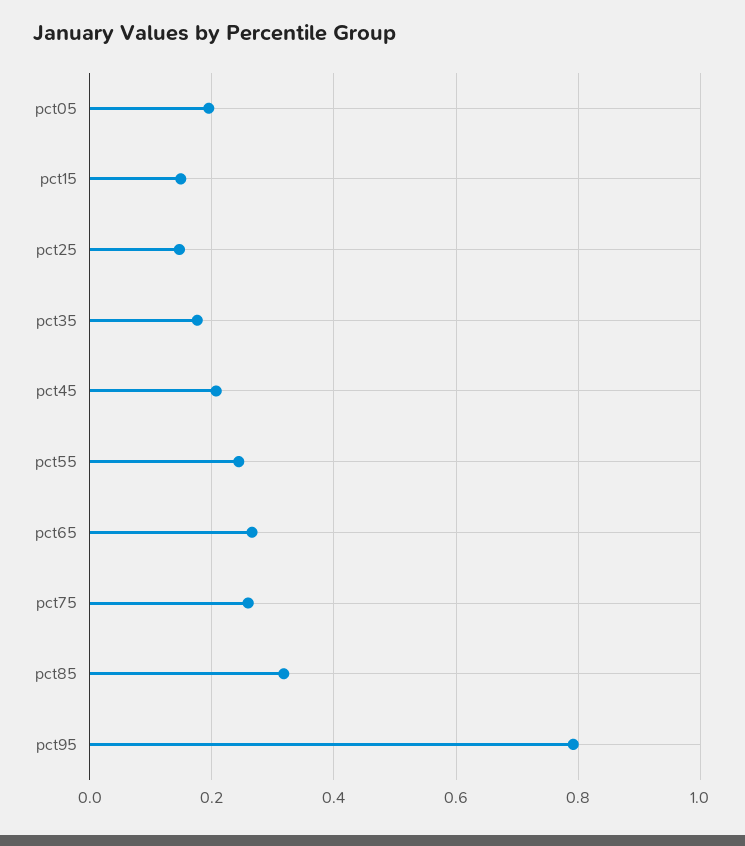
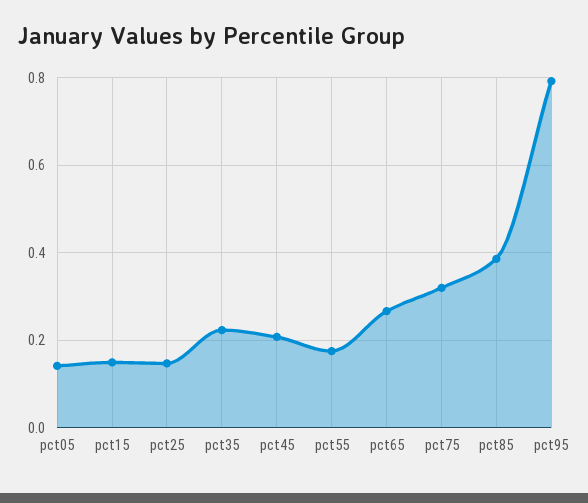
  {
-   "pct05": 0.2,
+   "pct05": 0.14,
    "pct15": 0.14,
    "pct25": 0.14,
-   "pct35": 0.18,
+   "pct35": 0.22,
    "pct45": 0.2,
-   "pct55": 0.24,
+   "pct55": 0.18,
    "pct65": 0.26,
-   "pct75": 0.26,
+   "pct75": 0.32,
-   "pct85": 0.32,
+   "pct85": 0.38,
    "pct95": 0.8
  }

